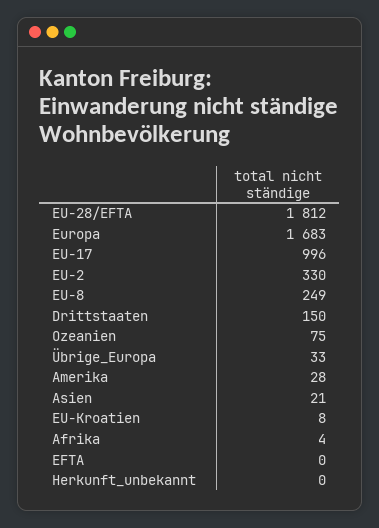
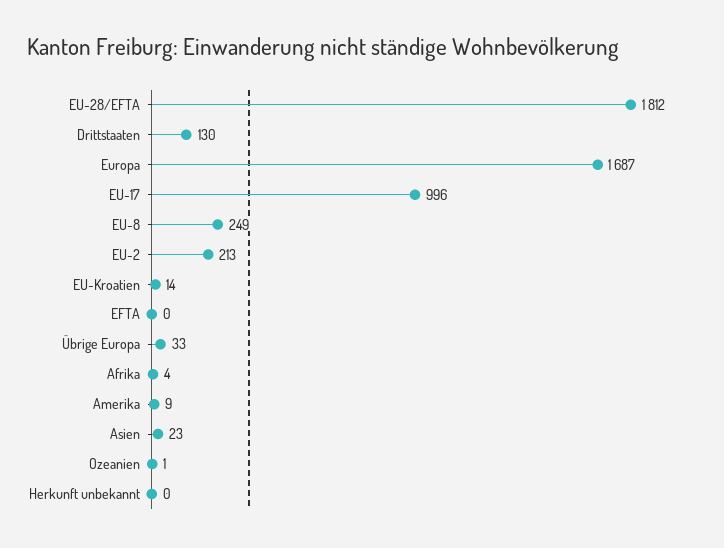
  {
    "EU-28/EFTA": 1812,
-   "Europa": 1683,
+   "Europa": 1687,
    "EU-17": 996,
-   "EU-2": 330,
+   "EU-2": 213,
    "EU-8": 249,
-   "Drittstaaten": 150,
+   "Drittstaaten": 130,
-   "Ozeanien": 75,
+   "Ozeanien": 1,
    "Übrige_Europa": 33,
-   "Amerika": 28,
+   "Amerika": 9,
-   "Asien": 21,
+   "Asien": 23,
-   "EU-Kroatien": 8,
+   "EU-Kroatien": 14,
    "Afrika": 4,
    "EFTA": 0,
    "Herkunft_unbekannt": 0
  }

